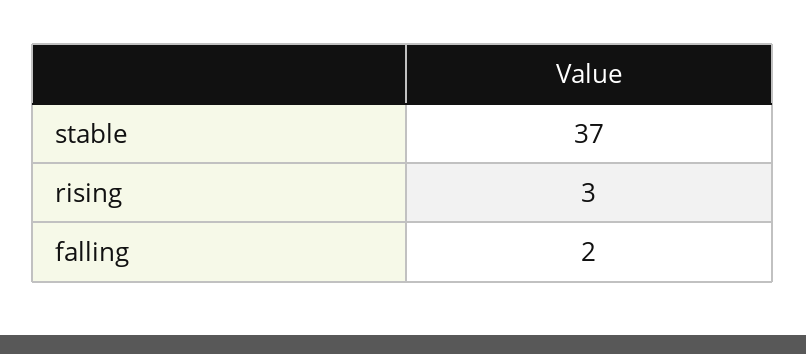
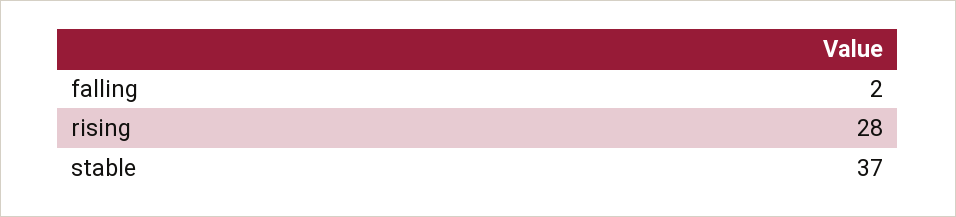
  {
    "stable": 37,
-   "rising": 3,
+   "rising": 28,
    "falling": 2
  }

